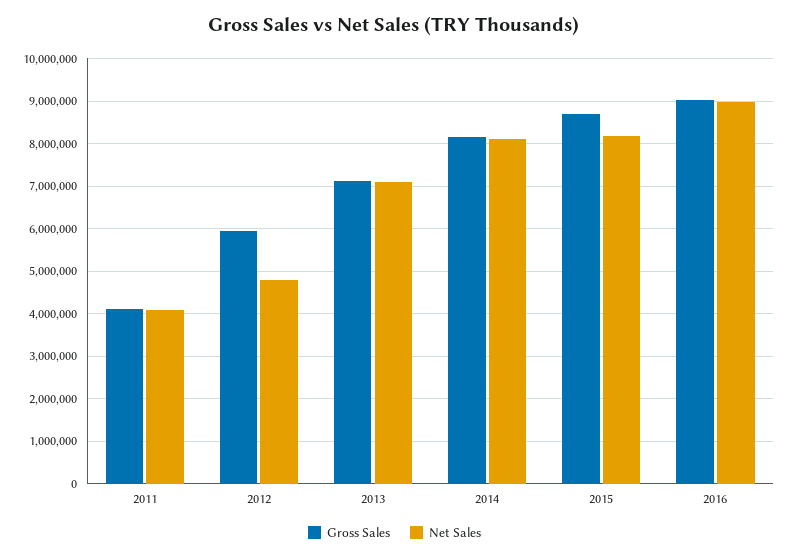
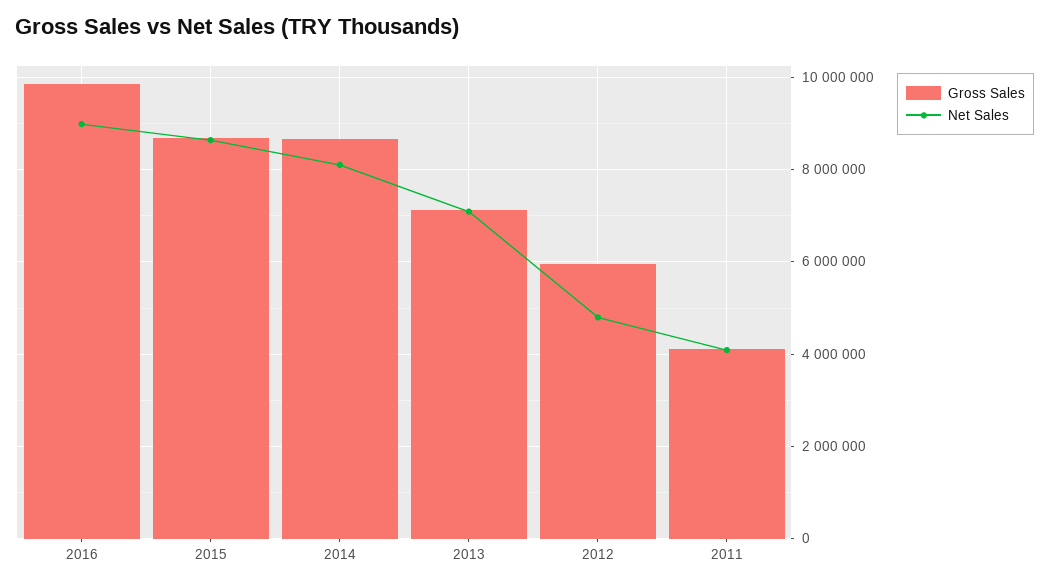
  {
    "Gross Sales": {
      "2011": 4200000,
      "2012": 6000000,
      "2013": 7200000,
-     "2014": 8200000,
+     "2014": 8600000,
      "2015": 8600000,
-     "2016": 9000000
+     "2016": 9800000
    },
    "Net Sales": {
      "2011": 4000000,
      "2012": 4800000,
      "2013": 7000000,
      "2014": 8200000,
-     "2015": 8200000,
+     "2015": 8600000,
      "2016": 9000000
    }
  }

